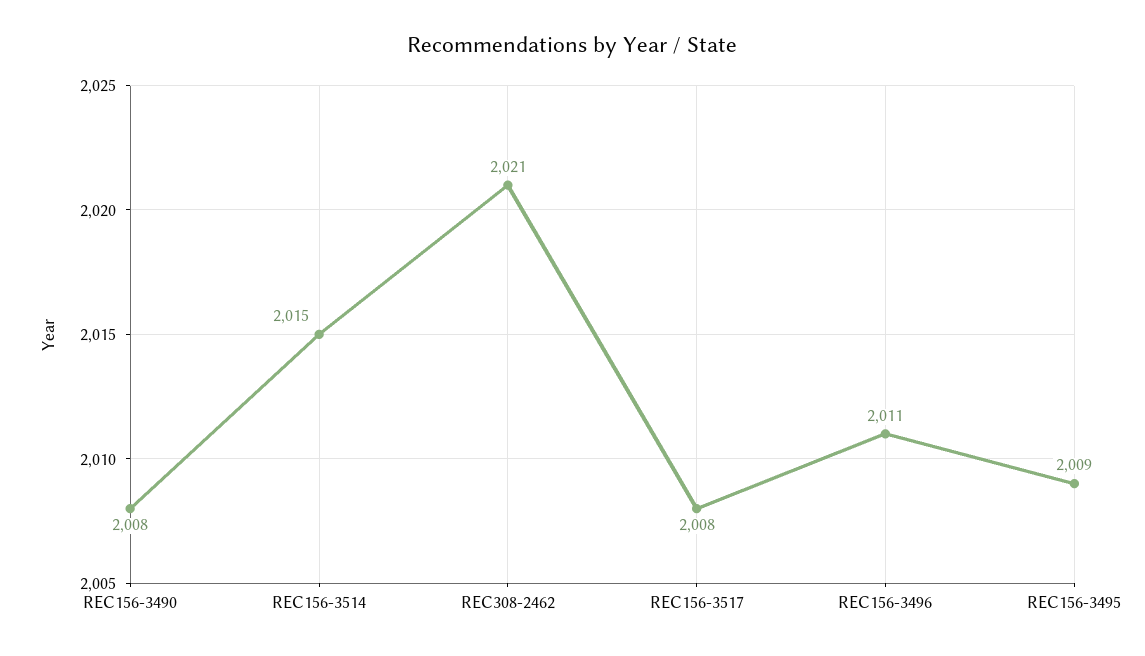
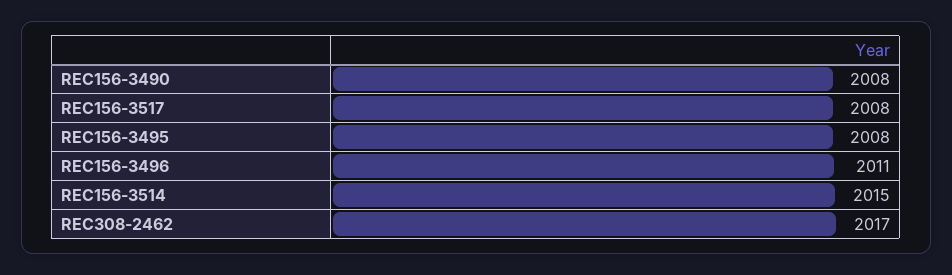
  {
    "REC156-3490": 2008,
    "REC156-3514": 2015,
-   "REC308-2462": 2021,
+   "REC308-2462": 2017,
    "REC156-3517": 2008,
    "REC156-3496": 2011,
-   "REC156-3495": 2009
+   "REC156-3495": 2008
  }

